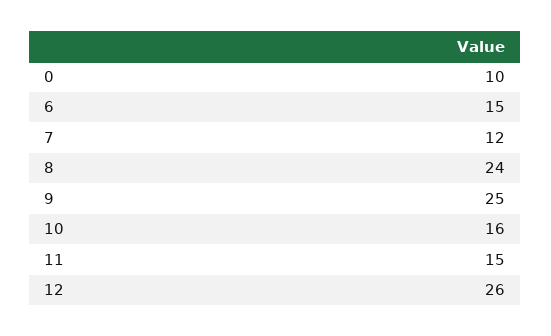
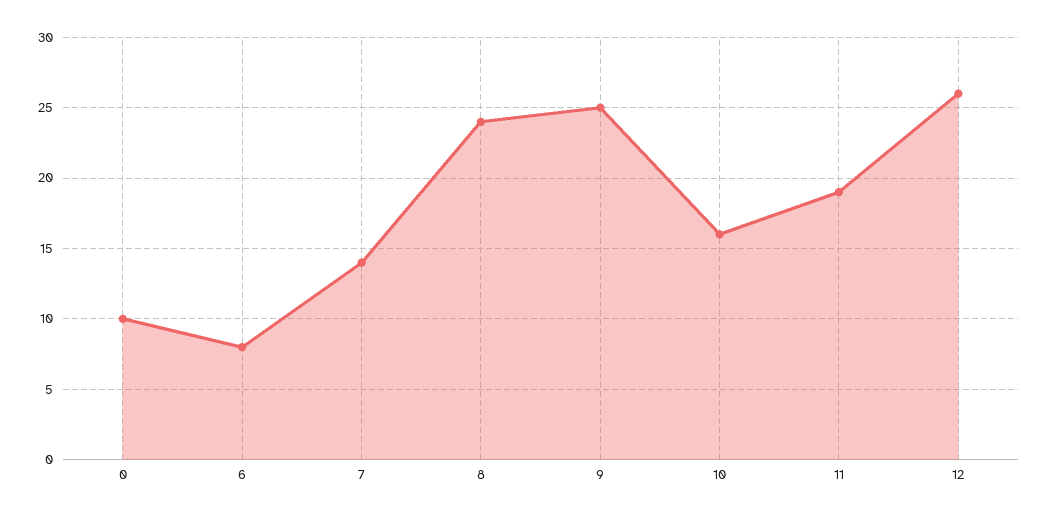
  {
    "0": 10,
-   "6": 15,
+   "6": 8,
-   "7": 12,
+   "7": 14,
    "8": 24,
    "9": 25,
    "10": 16,
-   "11": 15,
+   "11": 19,
    "12": 26
  }

